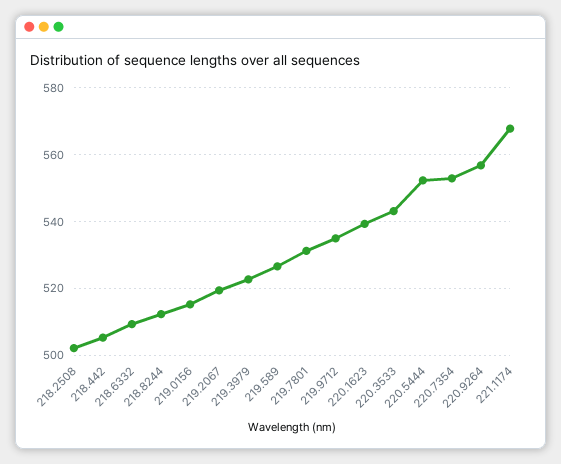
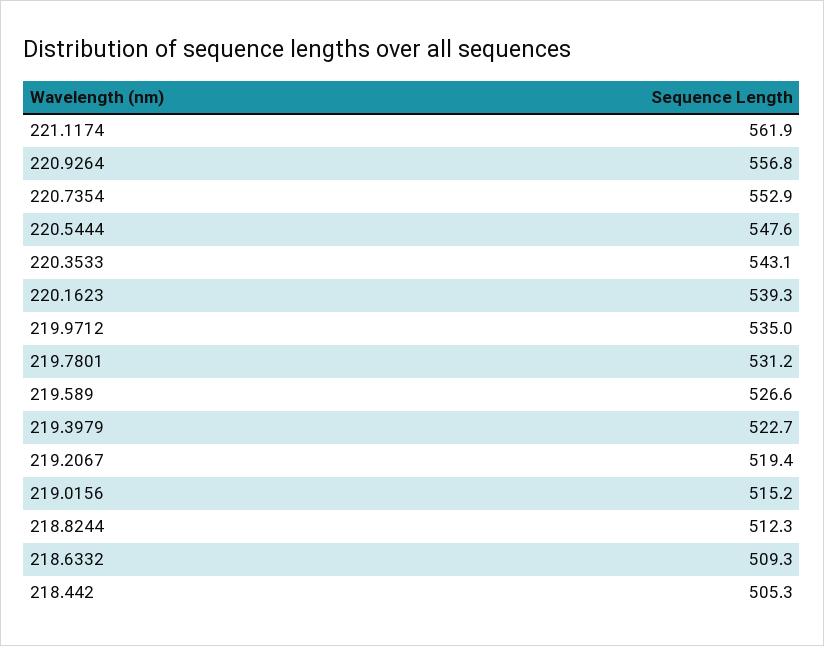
  {
-   "218.2508": 502,
    "218.442": 505.3,
    "218.6332": 509.3,
    "218.8244": 512.3,
    "219.0156": 515.2,
    "219.2067": 519.4,
    "219.3979": 522.7,
    "219.589": 526.6,
    "219.7801": 531.2,
    "219.9712": 535,
    "220.1623": 539.3,
    "220.3533": 543.1,
-   "220.5444": 552,
+   "220.5444": 547.6,
    "220.7354": 552.9,
    "220.9264": 556.8,
-   "221.1174": 568
+   "221.1174": 561.9
  }

